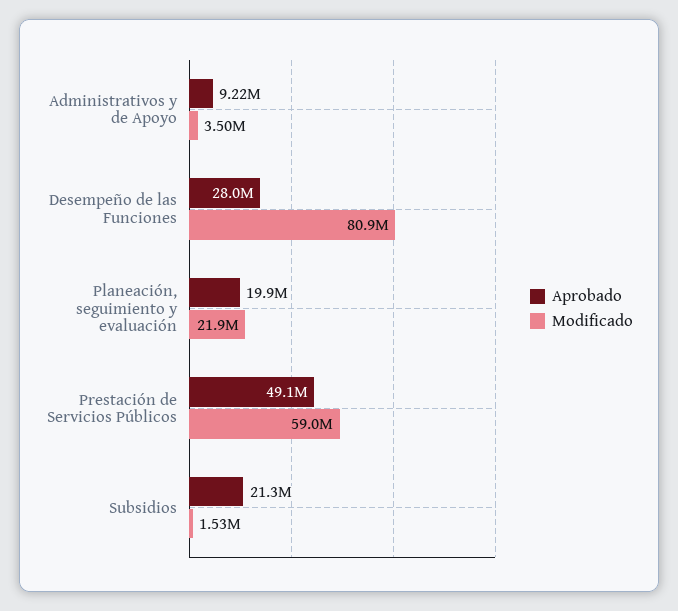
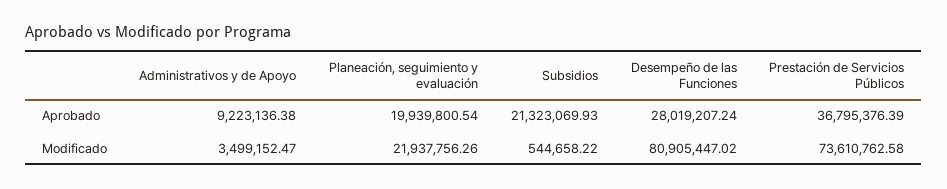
  {
    "Aprobado": {
      "Administrativos y de Apoyo": 9223136.38,
      "Desempeño de las Funciones": 28019207.24,
      "Planeación, seguimiento y evaluación": 19939800.54,
-     "Prestación de Servicios Públicos": 49100000,
+     "Prestación de Servicios Públicos": 36795376.39,
      "Subsidios": 21323069.93
    },
    "Modificado": {
      "Administrativos y de Apoyo": 3499152.47,
      "Desempeño de las Funciones": 80905447.02,
      "Planeación, seguimiento y evaluación": 21937756.26,
-     "Prestación de Servicios Públicos": 59000000,
+     "Prestación de Servicios Públicos": 73610762.58,
-     "Subsidios": 1530000
+     "Subsidios": 544658.22
    }
  }

